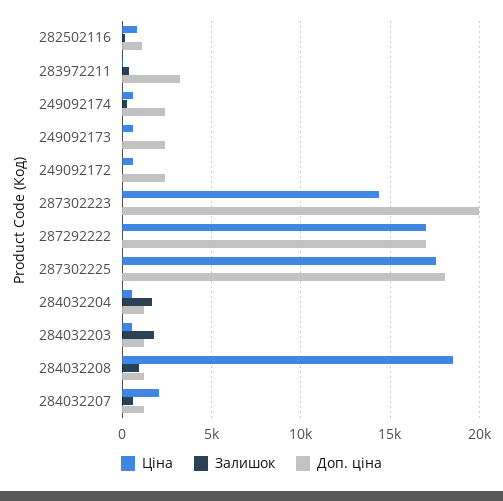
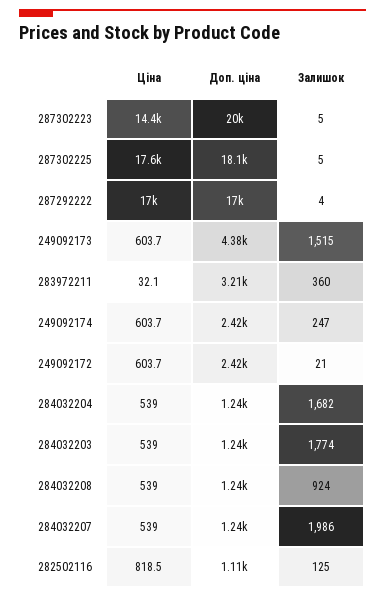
  {
    "Ціна": {
      "282502116": 818.5,
      "283972211": 32.1,
      "249092174": 603.7,
      "249092173": 603.7,
      "249092172": 603.7,
      "287302223": 14400,
      "287292222": 17000,
      "287302225": 17600,
      "284032204": 539,
      "284032203": 539,
-     "284032208": 18500,
+     "284032208": 539,
-     "284032207": 2000
+     "284032207": 539
    },
    "Залишок": {
      "282502116": 125,
      "283972211": 360,
      "249092174": 247,
-     "249092173": 0,
+     "249092173": 1515,
      "249092172": 21,
      "287302223": 5,
      "287292222": 4,
      "287302225": 5,
      "284032204": 1682,
      "284032203": 1774,
      "284032208": 924,
-     "284032207": 500
+     "284032207": 1986
    },
    "Доп. ціна": {
      "282502116": 1110,
      "283972211": 3210,
      "249092174": 2420,
-     "249092173": 2500,
+     "249092173": 4380,
      "249092172": 2420,
      "287302223": 20000,
      "287292222": 17000,
      "287302225": 18100,
      "284032204": 1240,
      "284032203": 1240,
      "284032208": 1240,
      "284032207": 1240
    }
  }

